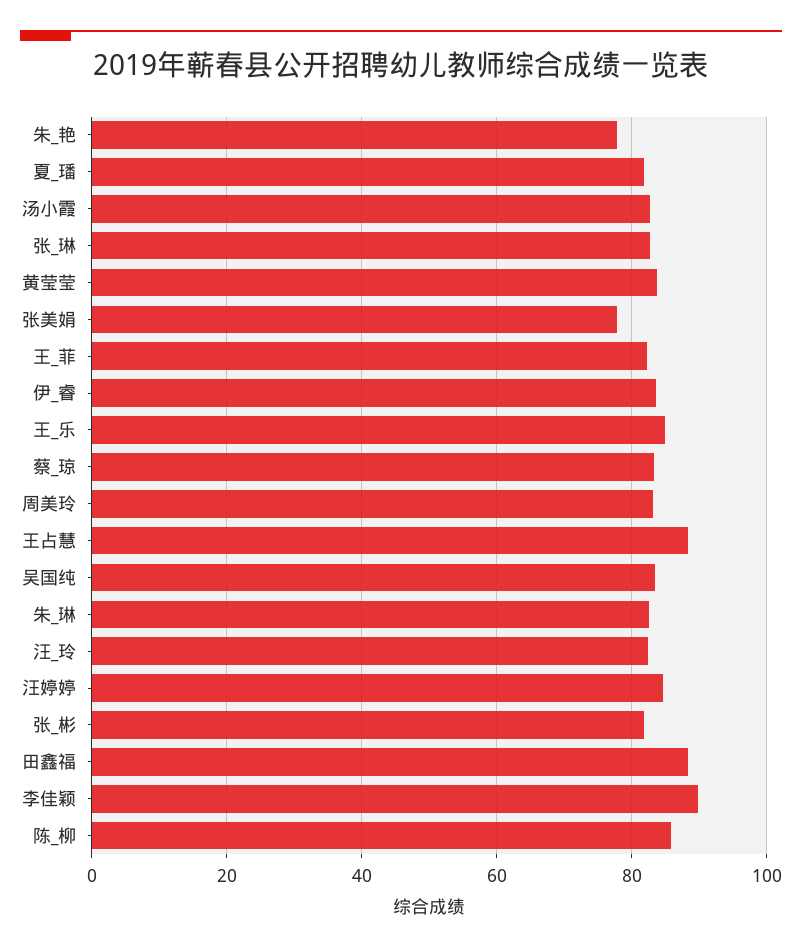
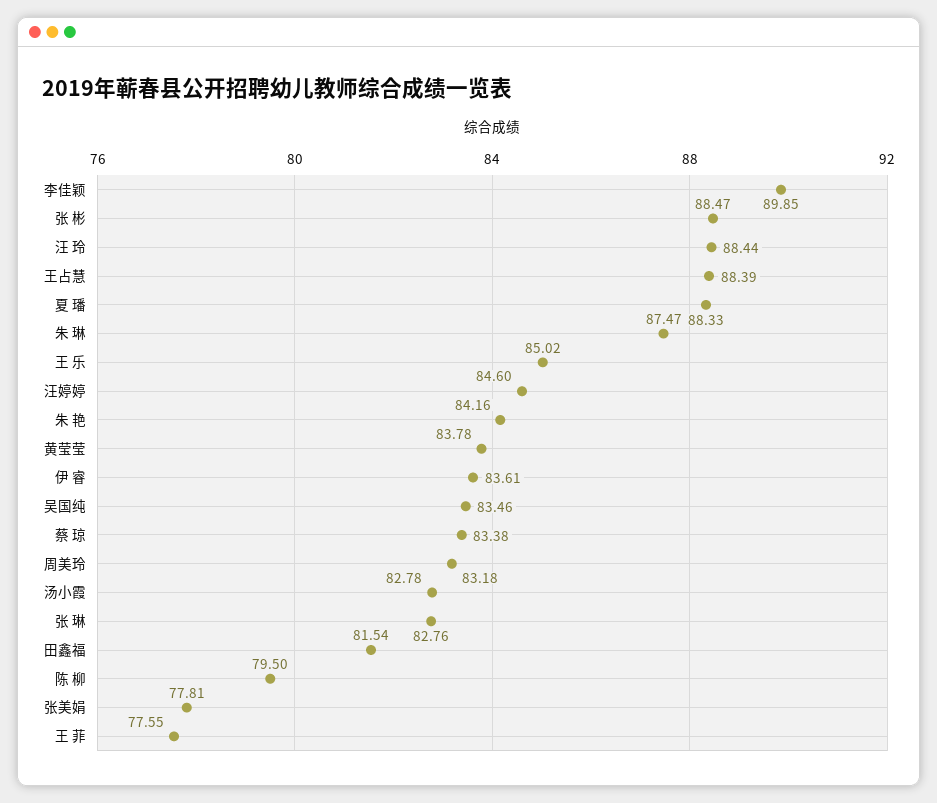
  {
-   "朱_艳": 78,
+   "朱_艳": 84.16,
-   "夏_璠": 82,
+   "夏_璠": 88.33,
    "汤小霞": 82.78,
    "张_琳": 82.76,
    "黄莹莹": 83.78,
    "张美娟": 77.81,
-   "王_菲": 82,
+   "王_菲": 77.55,
    "伊_睿": 83.61,
    "王_乐": 85.02,
    "蔡_琼": 83.38,
    "周美玲": 83.18,
    "王占慧": 88.39,
    "吴国纯": 83.46,
-   "朱_琳": 82,
+   "朱_琳": 87.47,
-   "汪_玲": 82,
+   "汪_玲": 88.44,
    "汪婷婷": 84.6,
-   "张_彬": 82,
+   "张_彬": 88.47,
-   "田鑫福": 88,
+   "田鑫福": 81.54,
    "李佳颖": 89.85,
-   "陈_柳": 86
+   "陈_柳": 79.5
  }

